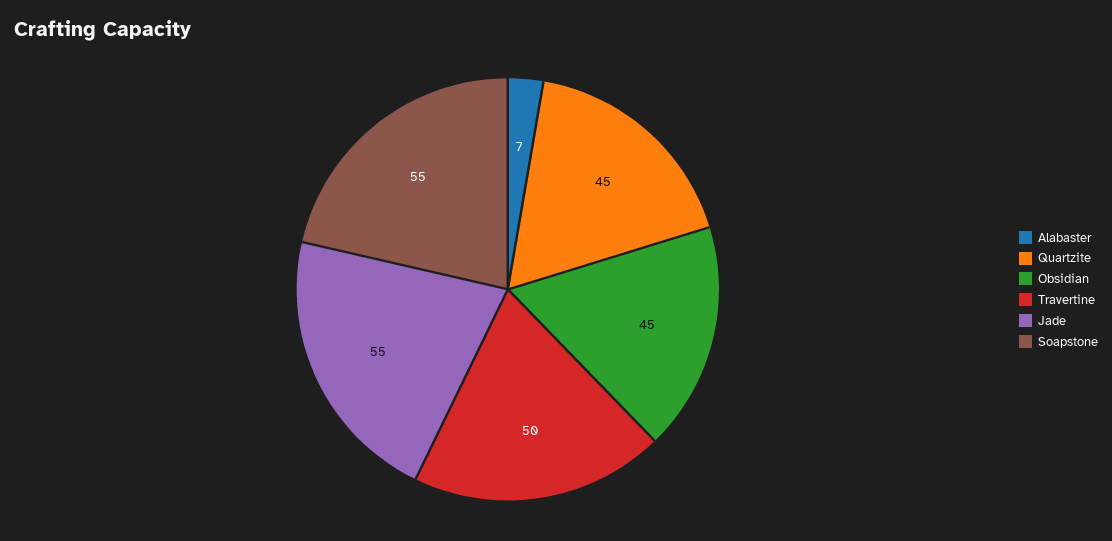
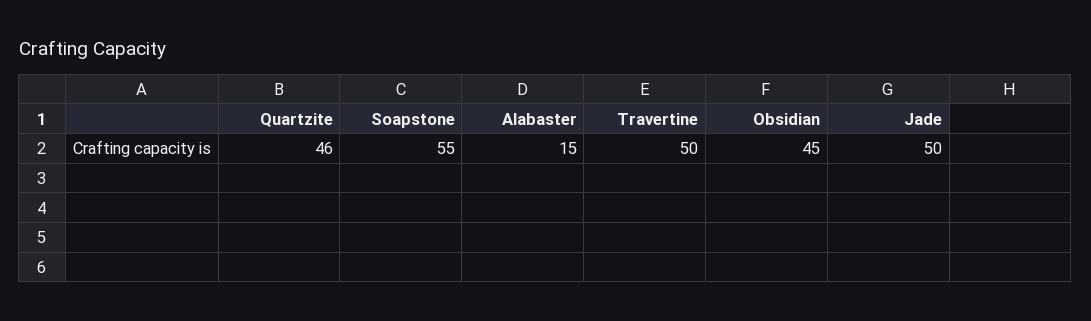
  {
-   "Alabaster": 7,
+   "Alabaster": 15,
-   "Quartzite": 45,
+   "Quartzite": 46,
    "Obsidian": 45,
    "Travertine": 50,
-   "Jade": 55,
+   "Jade": 50,
    "Soapstone": 55
  }

